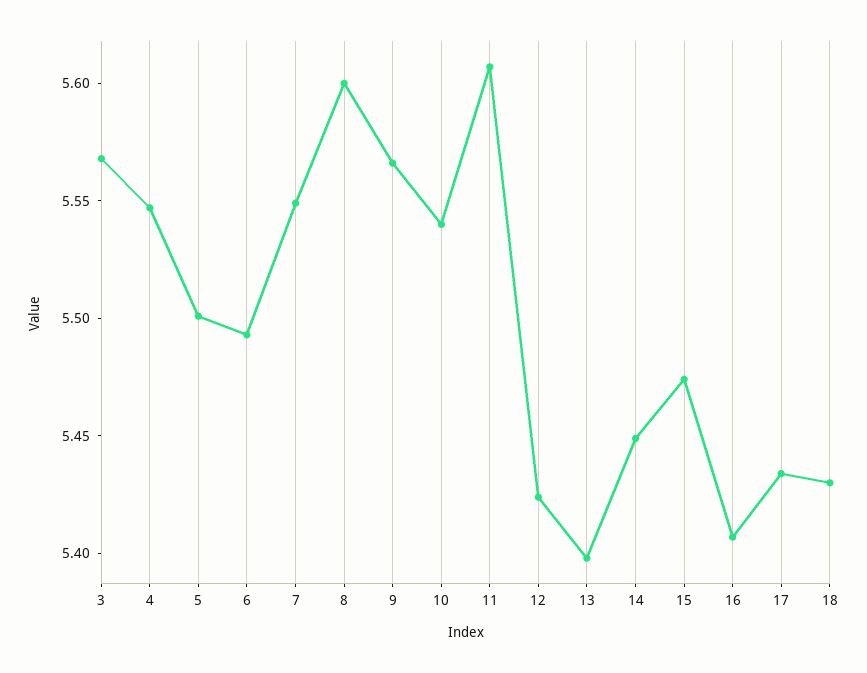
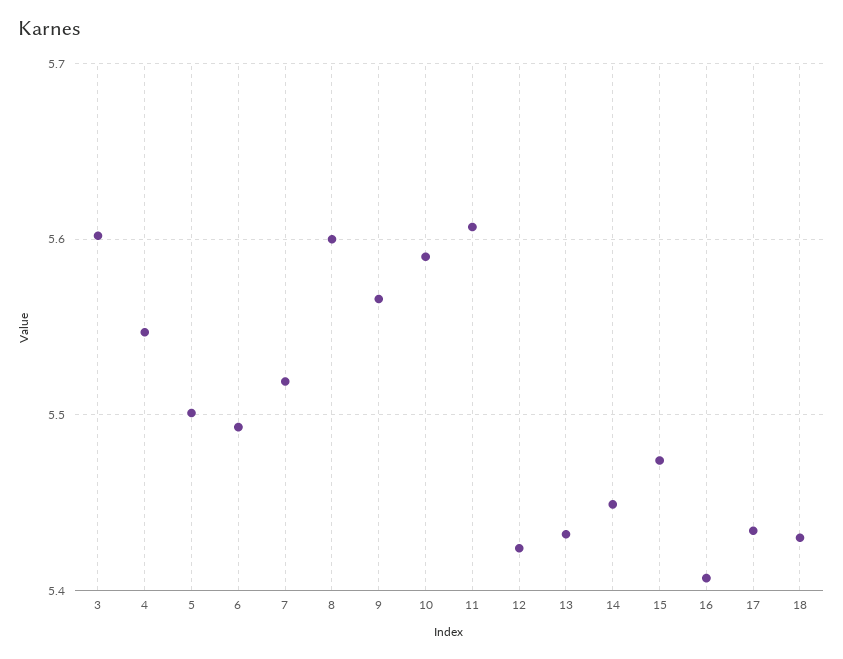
  {
-   "3": 5.57,
+   "3": 5.6,
    "4": 5.55,
    "5": 5.5,
    "6": 5.49,
-   "7": 5.55,
+   "7": 5.52,
    "8": 5.6,
    "9": 5.57,
-   "10": 5.54,
+   "10": 5.59,
    "11": 5.61,
    "12": 5.42,
-   "13": 5.4,
+   "13": 5.43,
    "14": 5.45,
    "15": 5.47,
    "16": 5.41,
    "17": 5.43,
    "18": 5.43
  }

